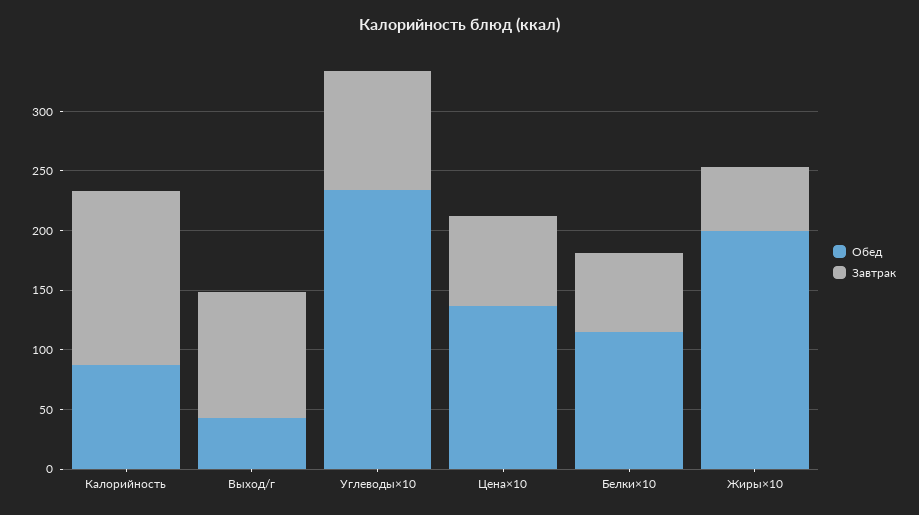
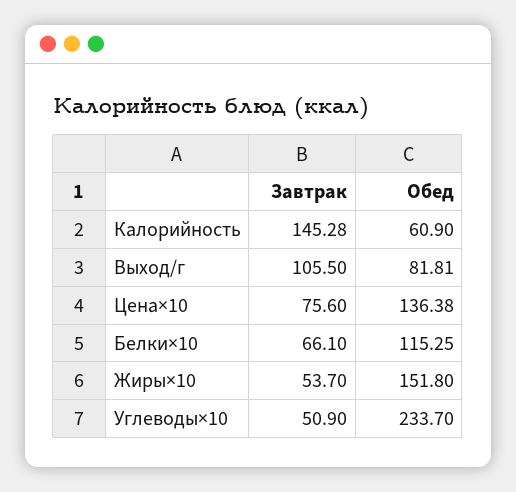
  {
    "Обед": {
-     "Калорийность": 90,
+     "Калорийность": 60.9,
-     "Выход/г": 40,
+     "Выход/г": 81.81,
      "Углеводы×10": 233.7,
      "Цена×10": 136.38,
      "Белки×10": 115.25,
-     "Жиры×10": 200
+     "Жиры×10": 151.8
    },
    "Завтрак": {
      "Калорийность": 145.28,
      "Выход/г": 105.5,
-     "Углеводы×10": 100,
+     "Углеводы×10": 50.9,
      "Цена×10": 75.6,
      "Белки×10": 66.1,
      "Жиры×10": 53.7
    }
  }

